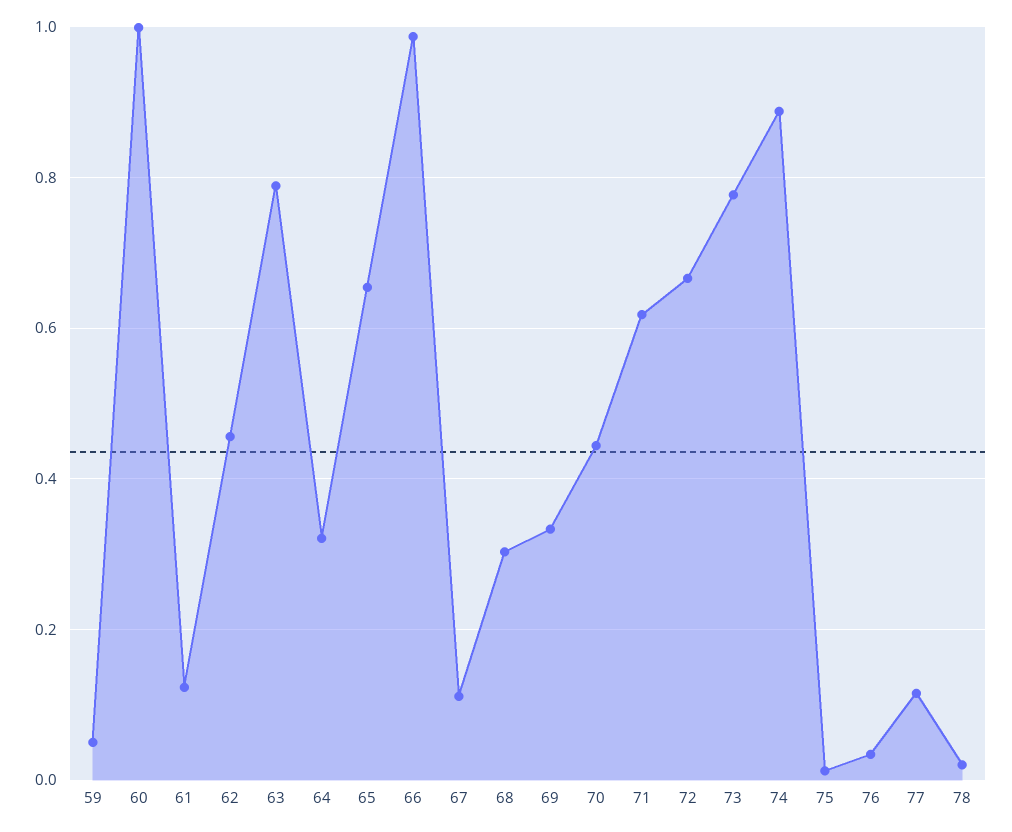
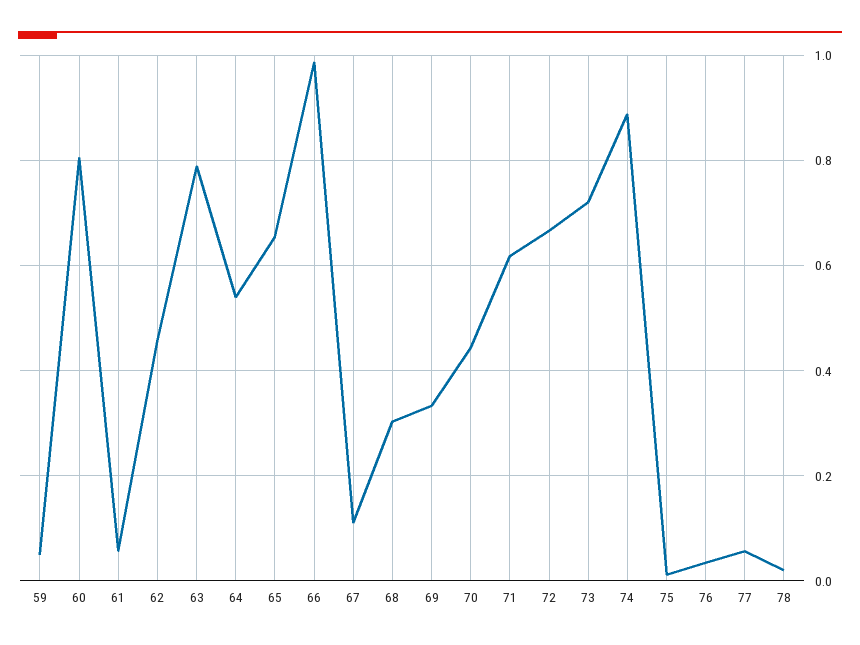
  {
    "59": 0.06,
-   "60": 1,
+   "60": 0.8,
-   "61": 0.12,
+   "61": 0.06,
    "62": 0.46,
    "63": 0.78,
-   "64": 0.32,
+   "64": 0.54,
    "65": 0.66,
    "66": 0.98,
    "67": 0.12,
    "68": 0.3,
    "69": 0.34,
    "70": 0.44,
    "71": 0.62,
    "72": 0.66,
-   "73": 0.78,
+   "73": 0.72,
    "74": 0.88,
    "75": 0.02,
    "76": 0.04,
-   "77": 0.12,
+   "77": 0.06,
    "78": 0.02
  }

